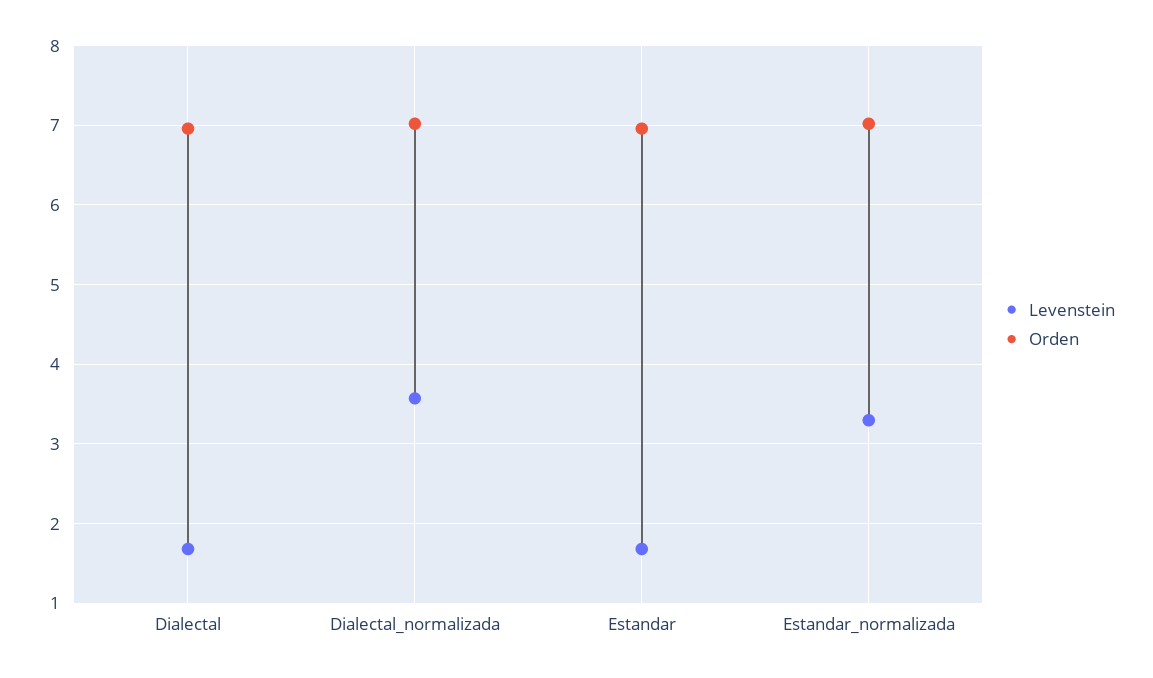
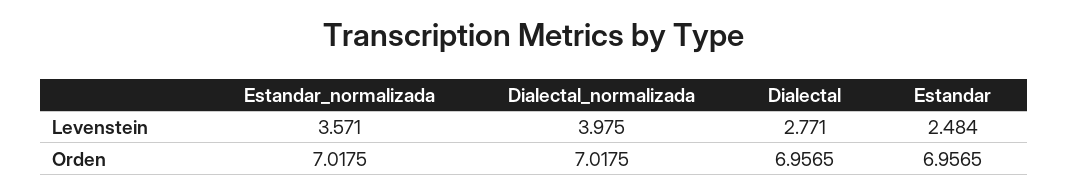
  {
    "Levenstein": {
-     "Dialectal": 1.7,
+     "Dialectal": 2.771,
-     "Dialectal_normalizada": 3.6,
+     "Dialectal_normalizada": 3.975,
-     "Estandar": 1.7,
+     "Estandar": 2.484,
-     "Estandar_normalizada": 3.3
+     "Estandar_normalizada": 3.571
    },
    "Orden": {
      "Dialectal": 6.9565,
      "Dialectal_normalizada": 7.0175,
      "Estandar": 6.9565,
      "Estandar_normalizada": 7.0175
    }
  }

